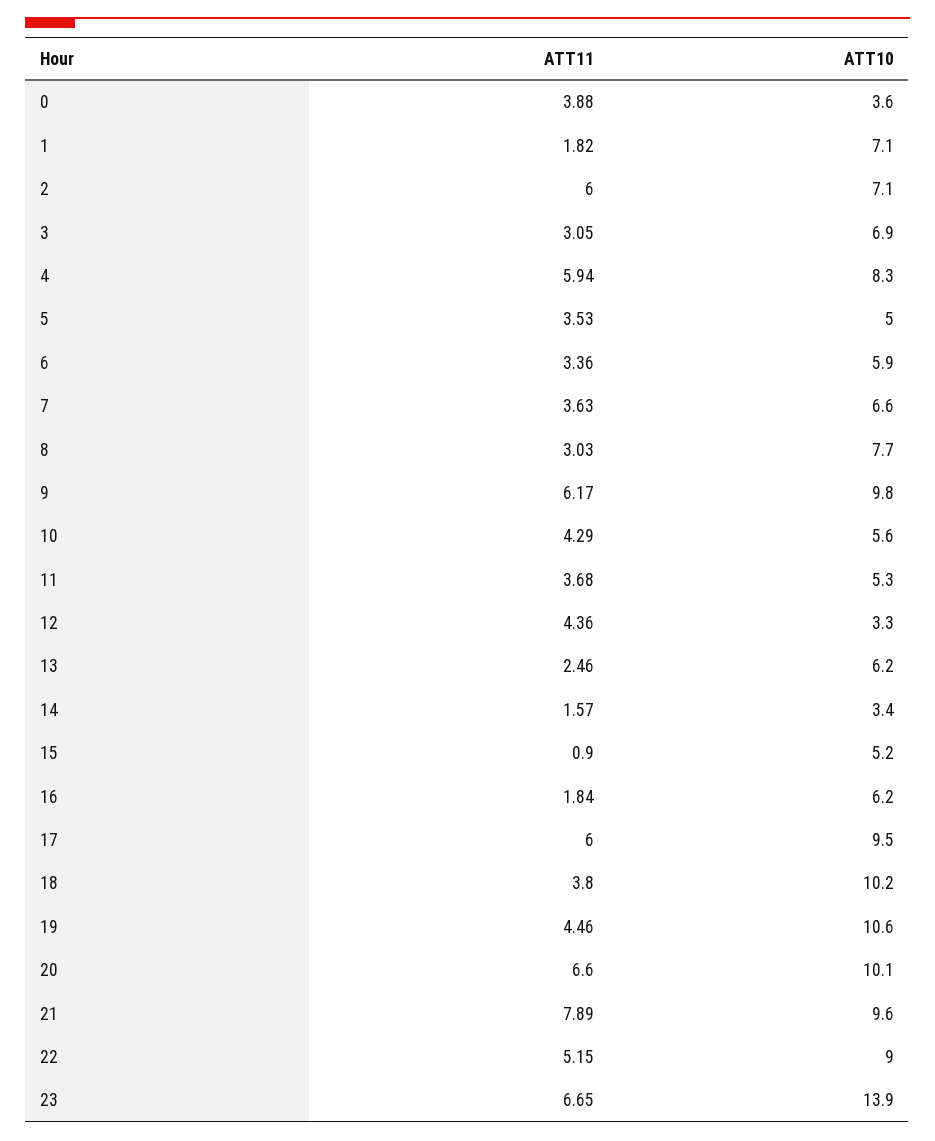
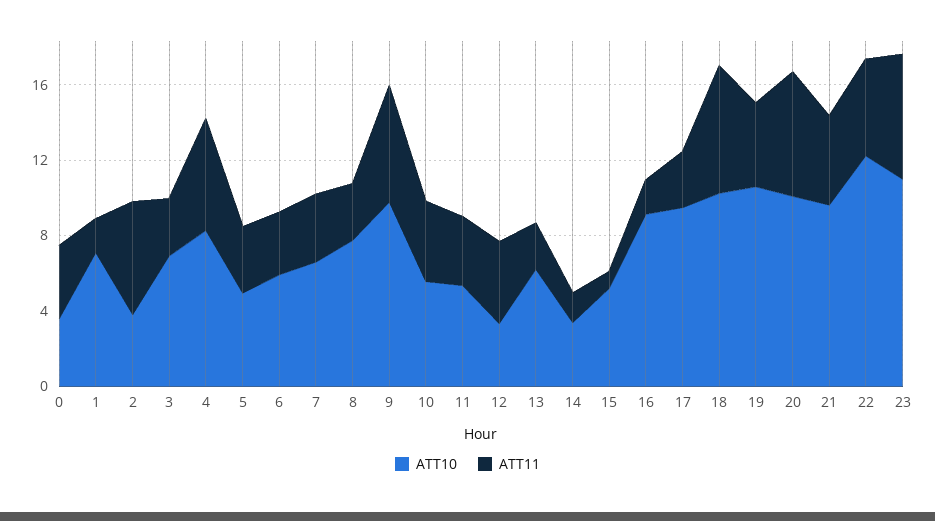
  {
    "ATT11": {
      "0": 3.88,
      "1": 1.82,
      "2": 6,
      "3": 3.05,
      "4": 5.94,
      "5": 3.53,
      "6": 3.36,
      "7": 3.63,
      "8": 3.03,
      "9": 6.17,
      "10": 4.29,
      "11": 3.68,
      "12": 4.36,
      "13": 2.46,
      "14": 1.57,
      "15": 0.9,
      "16": 1.84,
-     "17": 6,
+     "17": 3,
-     "18": 3.8,
+     "18": 7,
      "19": 4.46,
      "20": 6.6,
-     "21": 7.89,
+     "21": 5,
      "22": 5.15,
      "23": 6.65
    },
    "ATT10": {
      "0": 3.6,
      "1": 7.1,
-     "2": 7.1,
+     "2": 4,
      "3": 6.9,
      "4": 8.3,
      "5": 5,
      "6": 5.9,
      "7": 6.6,
      "8": 7.7,
      "9": 9.8,
      "10": 5.6,
      "11": 5.3,
      "12": 3.3,
      "13": 6.2,
      "14": 3.4,
      "15": 5.2,
-     "16": 6.2,
+     "16": 9,
      "17": 9.5,
      "18": 10.2,
      "19": 10.6,
      "20": 10.1,
      "21": 9.6,
-     "22": 9,
+     "22": 12,
-     "23": 13.9
+     "23": 11
    }
  }

